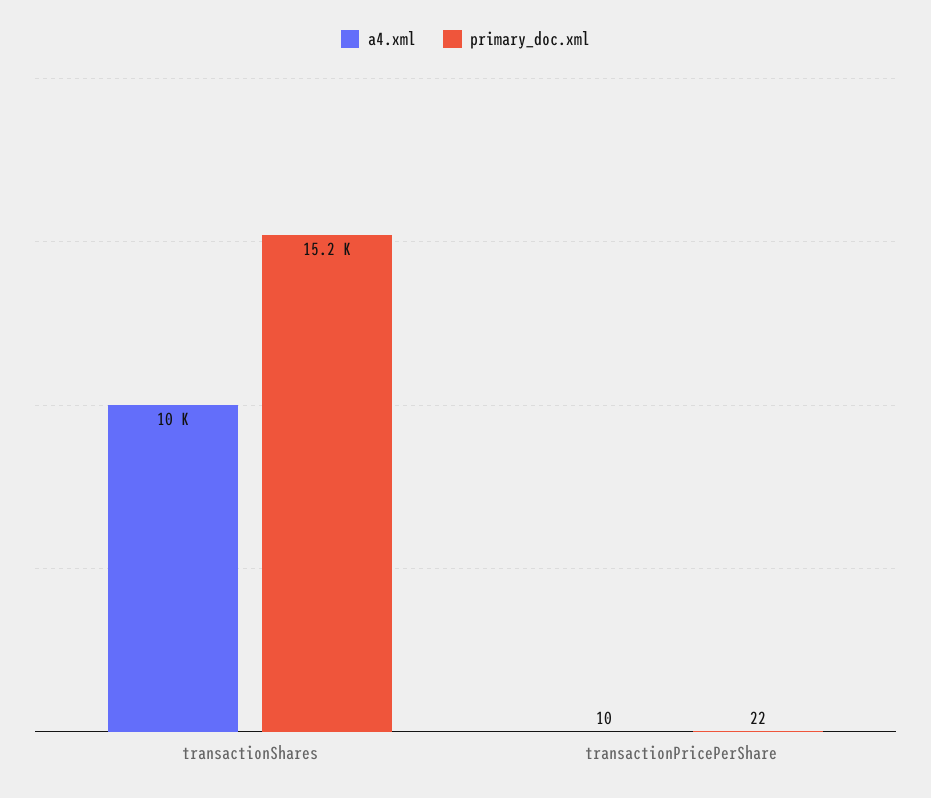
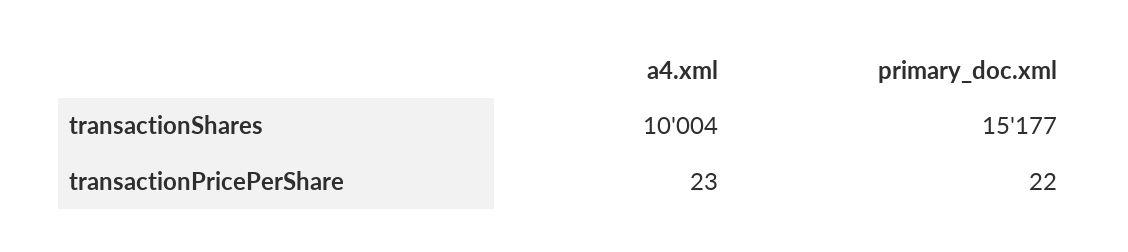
  {
    "a4.xml": {
-     "transactionShares": 10000,
+     "transactionShares": 10004,
-     "transactionPricePerShare": 10
+     "transactionPricePerShare": 23
    },
    "primary_doc.xml": {
      "transactionShares": 15177,
      "transactionPricePerShare": 22
    }
  }

